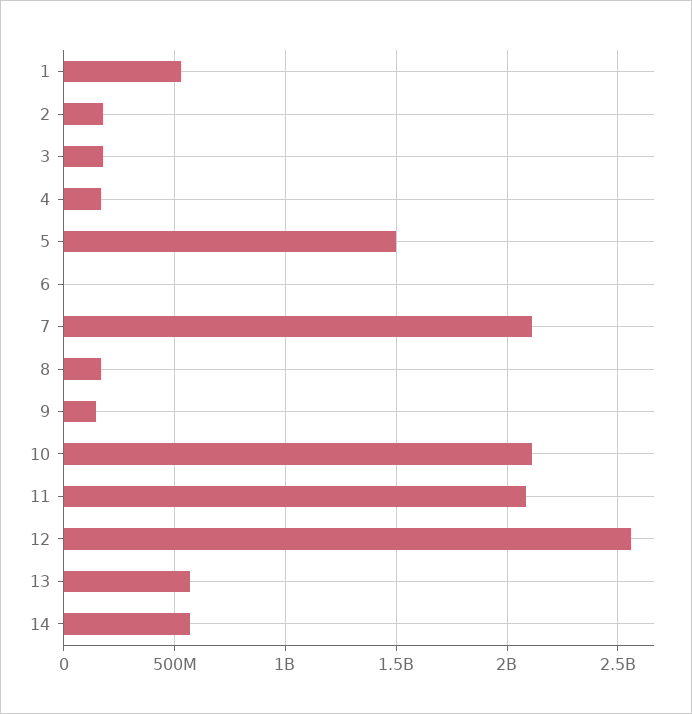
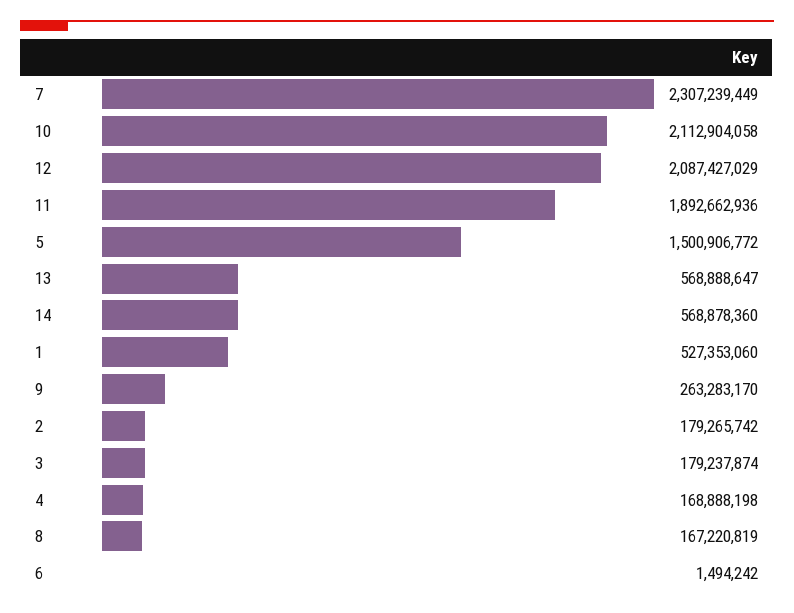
  {
    "1": 527353060,
    "2": 179265742,
    "3": 179237874,
    "4": 168888198,
    "5": 1500906772,
    "6": 1494242,
-   "7": 2100000000,
+   "7": 2307239449,
    "8": 167220819,
-   "9": 150000000,
+   "9": 263283170,
    "10": 2112904058,
-   "11": 2100000000,
+   "11": 1892662936,
-   "12": 2550000000,
+   "12": 2087427029,
    "13": 568888647,
    "14": 568878360
  }

